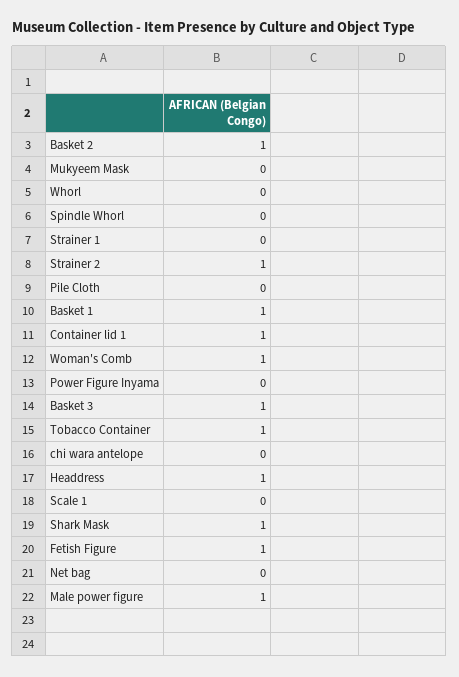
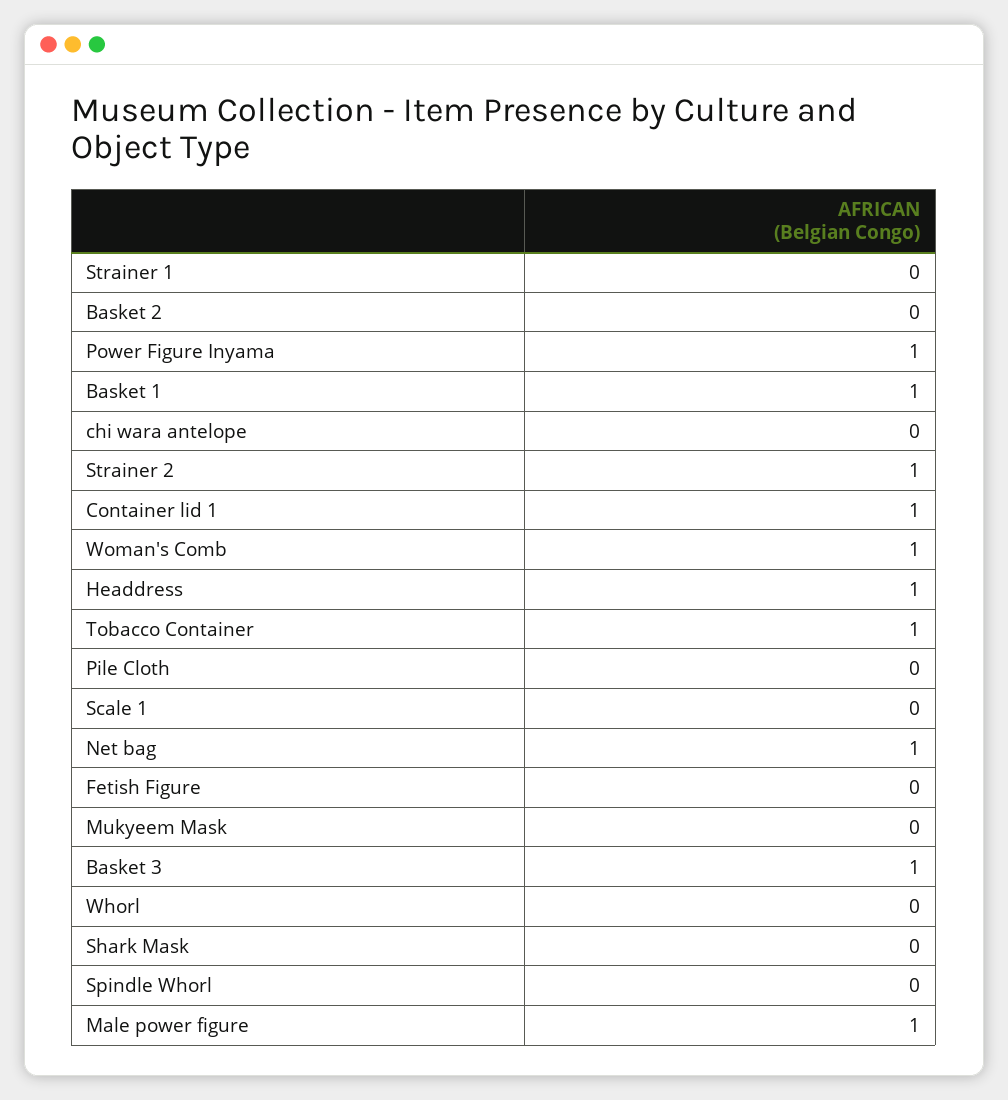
  {
-   "Basket 2": 1,
+   "Basket 2": 0,
    "Mukyeem Mask": 0,
    "Whorl": 0,
    "Spindle Whorl": 0,
    "Strainer 1": 0,
    "Strainer 2": 1,
    "Pile Cloth": 0,
    "Basket 1": 1,
    "Container lid 1": 1,
    "Woman's Comb": 1,
-   "Power Figure Inyama": 0,
+   "Power Figure Inyama": 1,
    "Basket 3": 1,
    "Tobacco Container": 1,
    "chi wara antelope": 0,
    "Headdress": 1,
    "Scale 1": 0,
-   "Shark Mask": 1,
+   "Shark Mask": 0,
-   "Fetish Figure": 1,
+   "Fetish Figure": 0,
-   "Net bag": 0,
+   "Net bag": 1,
    "Male power figure": 1
  }

